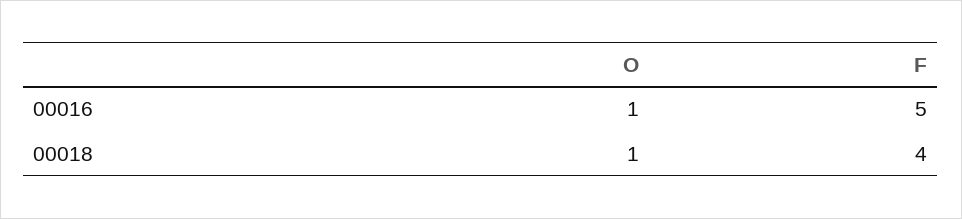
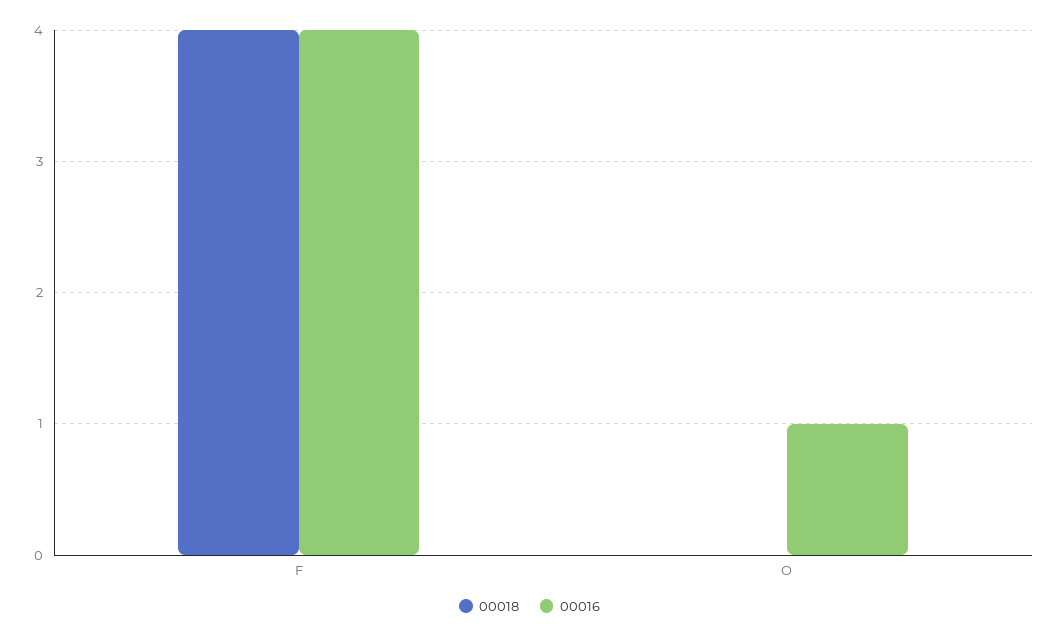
  {
    "00016": {
      "O": 1,
-     "F": 5
+     "F": 4
    },
    "00018": {
-     "O": 1,
+     "O": 0,
      "F": 4
    }
  }

